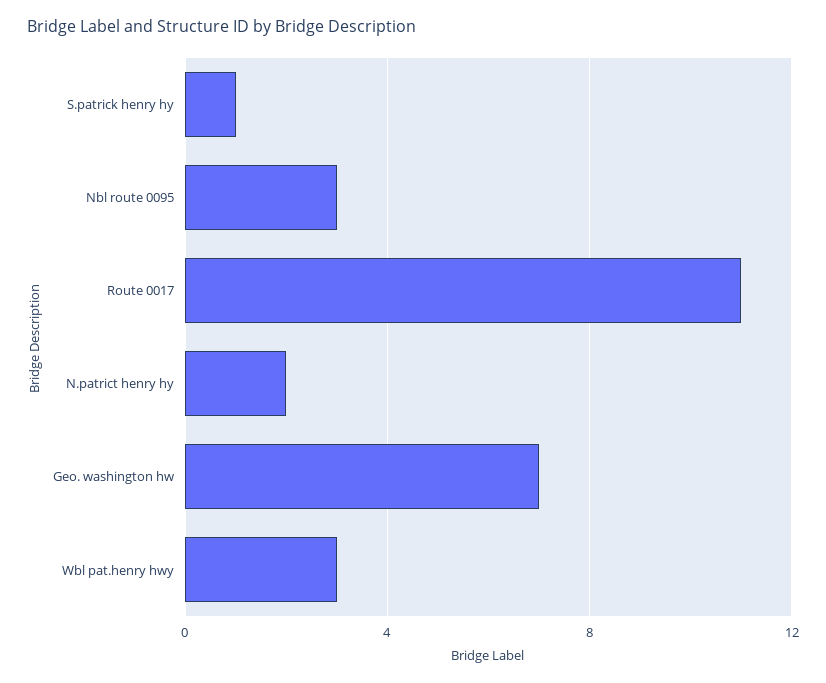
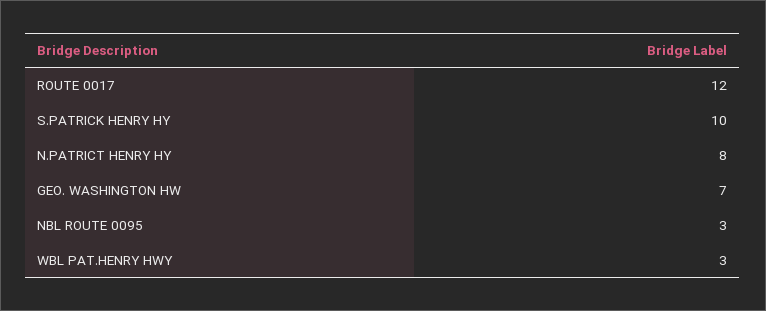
  {
-   "S.patrick henry hy": 1,
+   "S.patrick henry hy": 10,
    "Nbl route 0095": 3,
-   "Route 0017": 11,
+   "Route 0017": 12,
-   "N.patrict henry hy": 2,
+   "N.patrict henry hy": 8,
    "Geo. washington hw": 7,
    "Wbl pat.henry hwy": 3
  }

